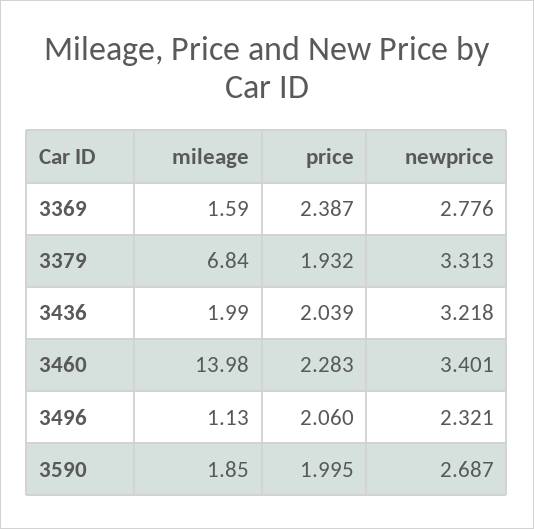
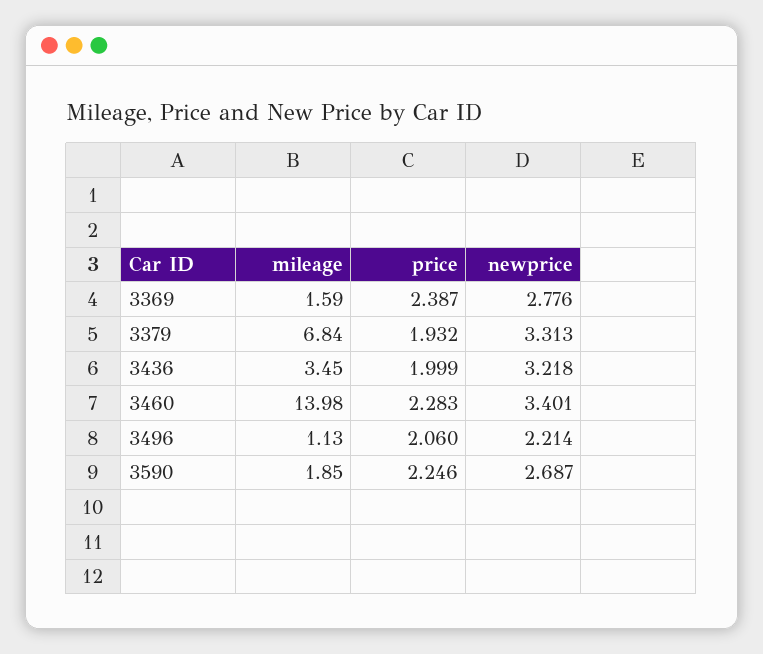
  {
    "mileage": {
      "3369": 1.59,
      "3379": 6.84,
-     "3436": 1.99,
+     "3436": 3.45,
      "3460": 13.98,
      "3496": 1.13,
      "3590": 1.85
    },
    "price": {
      "3369": 2.387,
      "3379": 1.932,
-     "3436": 2.039,
+     "3436": 1.999,
      "3460": 2.283,
      "3496": 2.06,
-     "3590": 1.995
+     "3590": 2.246
    },
    "newprice": {
      "3369": 2.776,
      "3379": 3.313,
      "3436": 3.218,
      "3460": 3.401,
-     "3496": 2.321,
+     "3496": 2.214,
      "3590": 2.687
    }
  }

